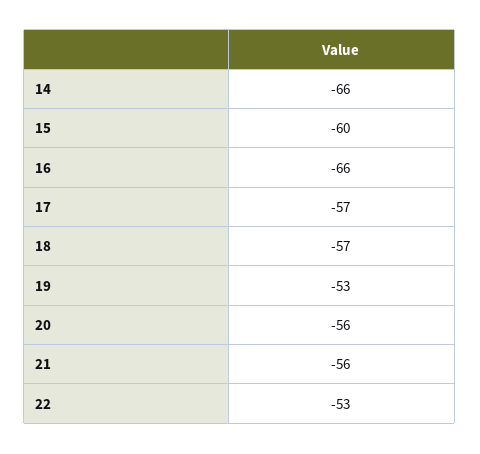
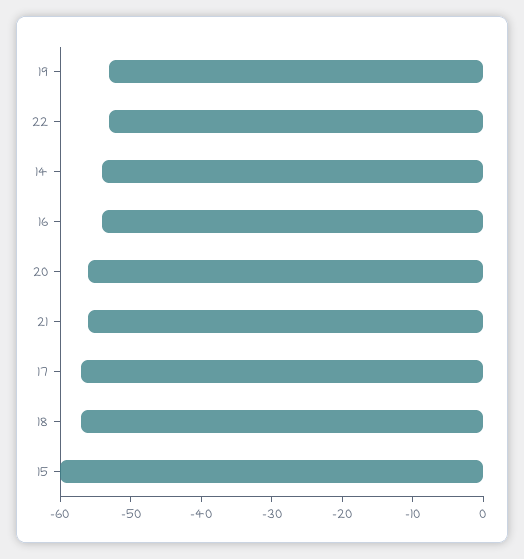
  {
-   "14": -66,
+   "14": -55,
    "15": -60,
-   "16": -66,
+   "16": -55,
    "17": -57,
    "18": -57,
    "19": -53,
    "20": -56,
    "21": -56,
    "22": -53
  }

